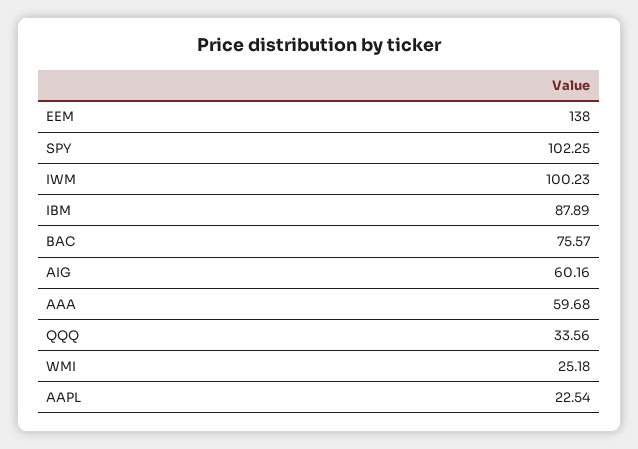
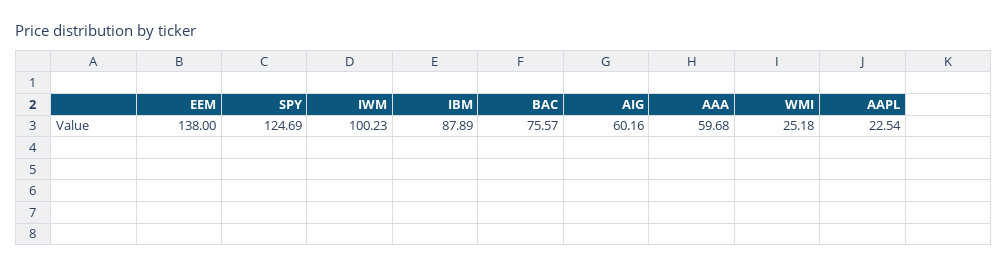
  {
    "EEM": 138,
-   "SPY": 102.25,
+   "SPY": 124.69,
    "IWM": 100.23,
    "IBM": 87.89,
    "BAC": 75.57,
    "AIG": 60.16,
    "AAA": 59.68,
-   "QQQ": 33.56,
    "WMI": 25.18,
    "AAPL": 22.54
  }

